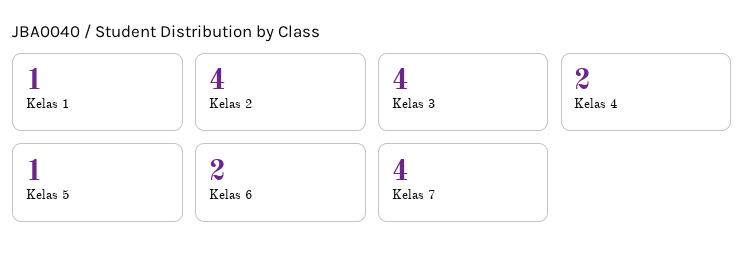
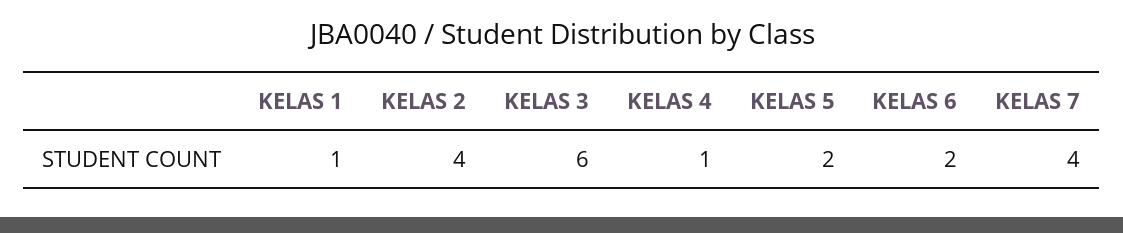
  {
    "Kelas 1": 1,
    "Kelas 2": 4,
-   "Kelas 3": 4,
+   "Kelas 3": 6,
-   "Kelas 4": 2,
+   "Kelas 4": 1,
-   "Kelas 5": 1,
+   "Kelas 5": 2,
    "Kelas 6": 2,
    "Kelas 7": 4
  }

